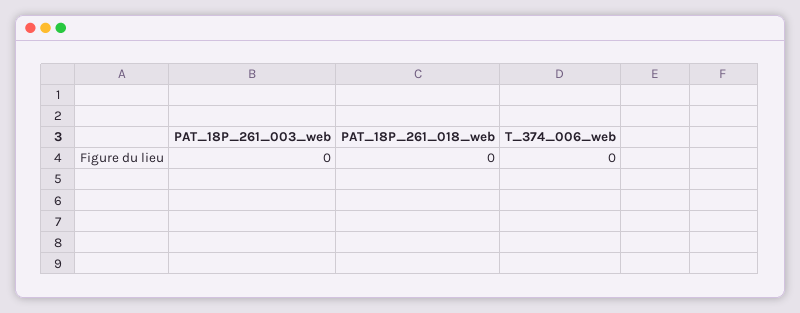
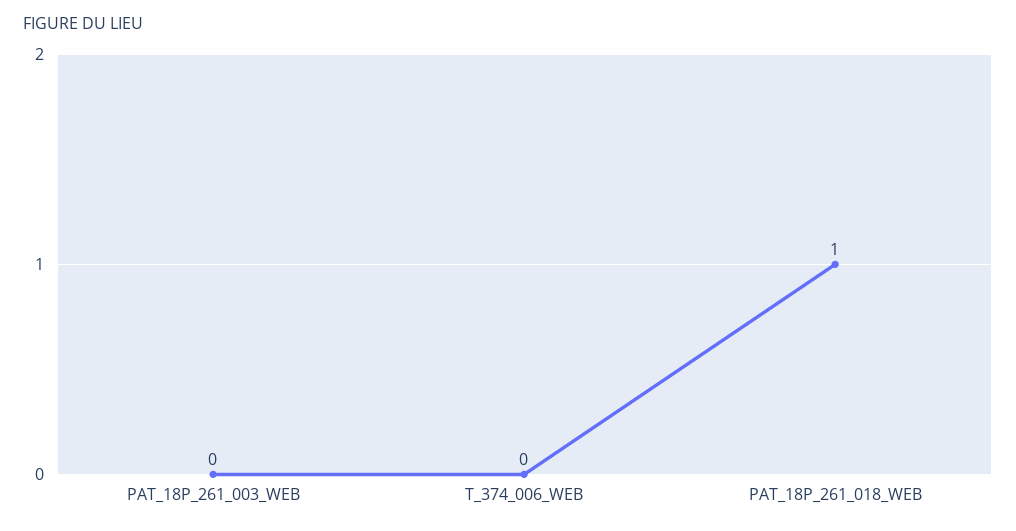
  {
    "PAT_18P_261_003_web": 0,
-   "PAT_18P_261_018_web": 0,
+   "PAT_18P_261_018_web": 1,
    "T_374_006_web": 0
  }

